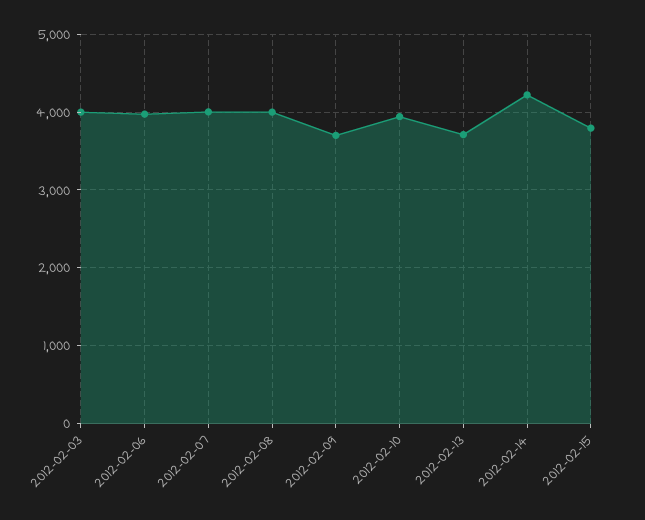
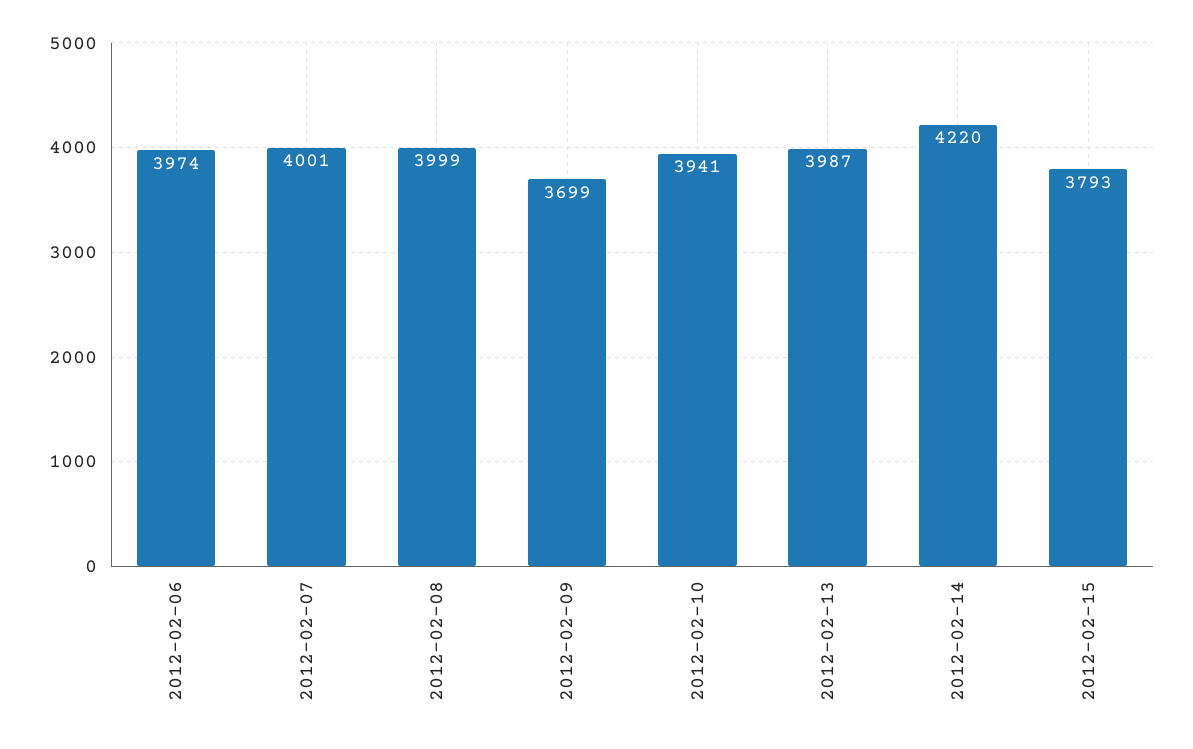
  {
-   "2012-02-03": 4000,
    "2012-02-06": 3974,
    "2012-02-07": 4001,
    "2012-02-08": 3999,
    "2012-02-09": 3699,
    "2012-02-10": 3941,
-   "2012-02-13": 3700,
+   "2012-02-13": 3987,
    "2012-02-14": 4220,
    "2012-02-15": 3793
  }

